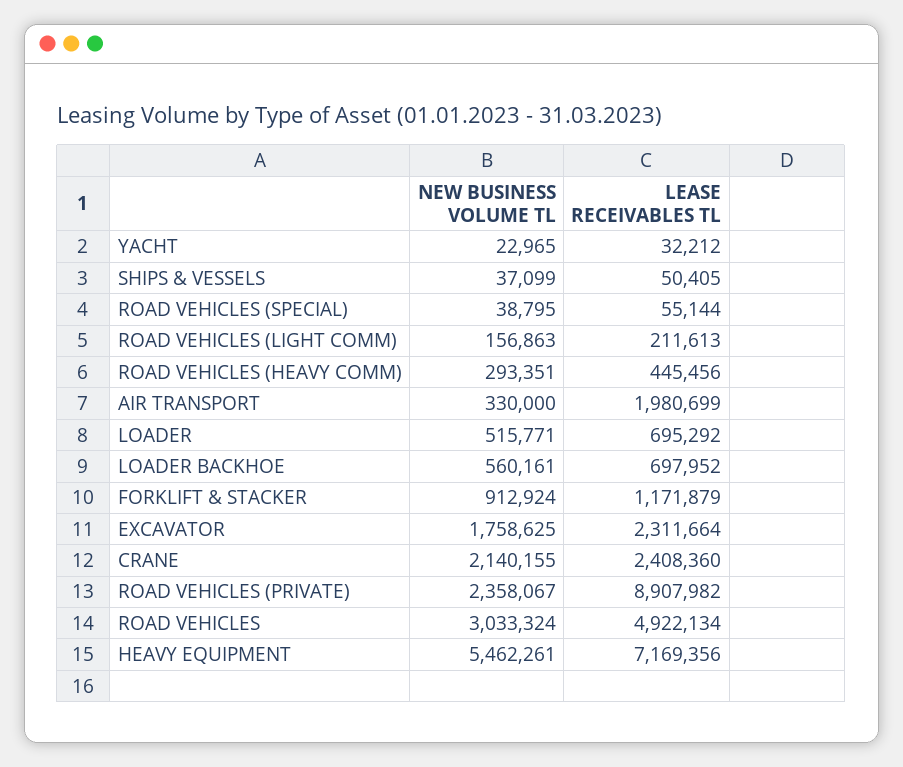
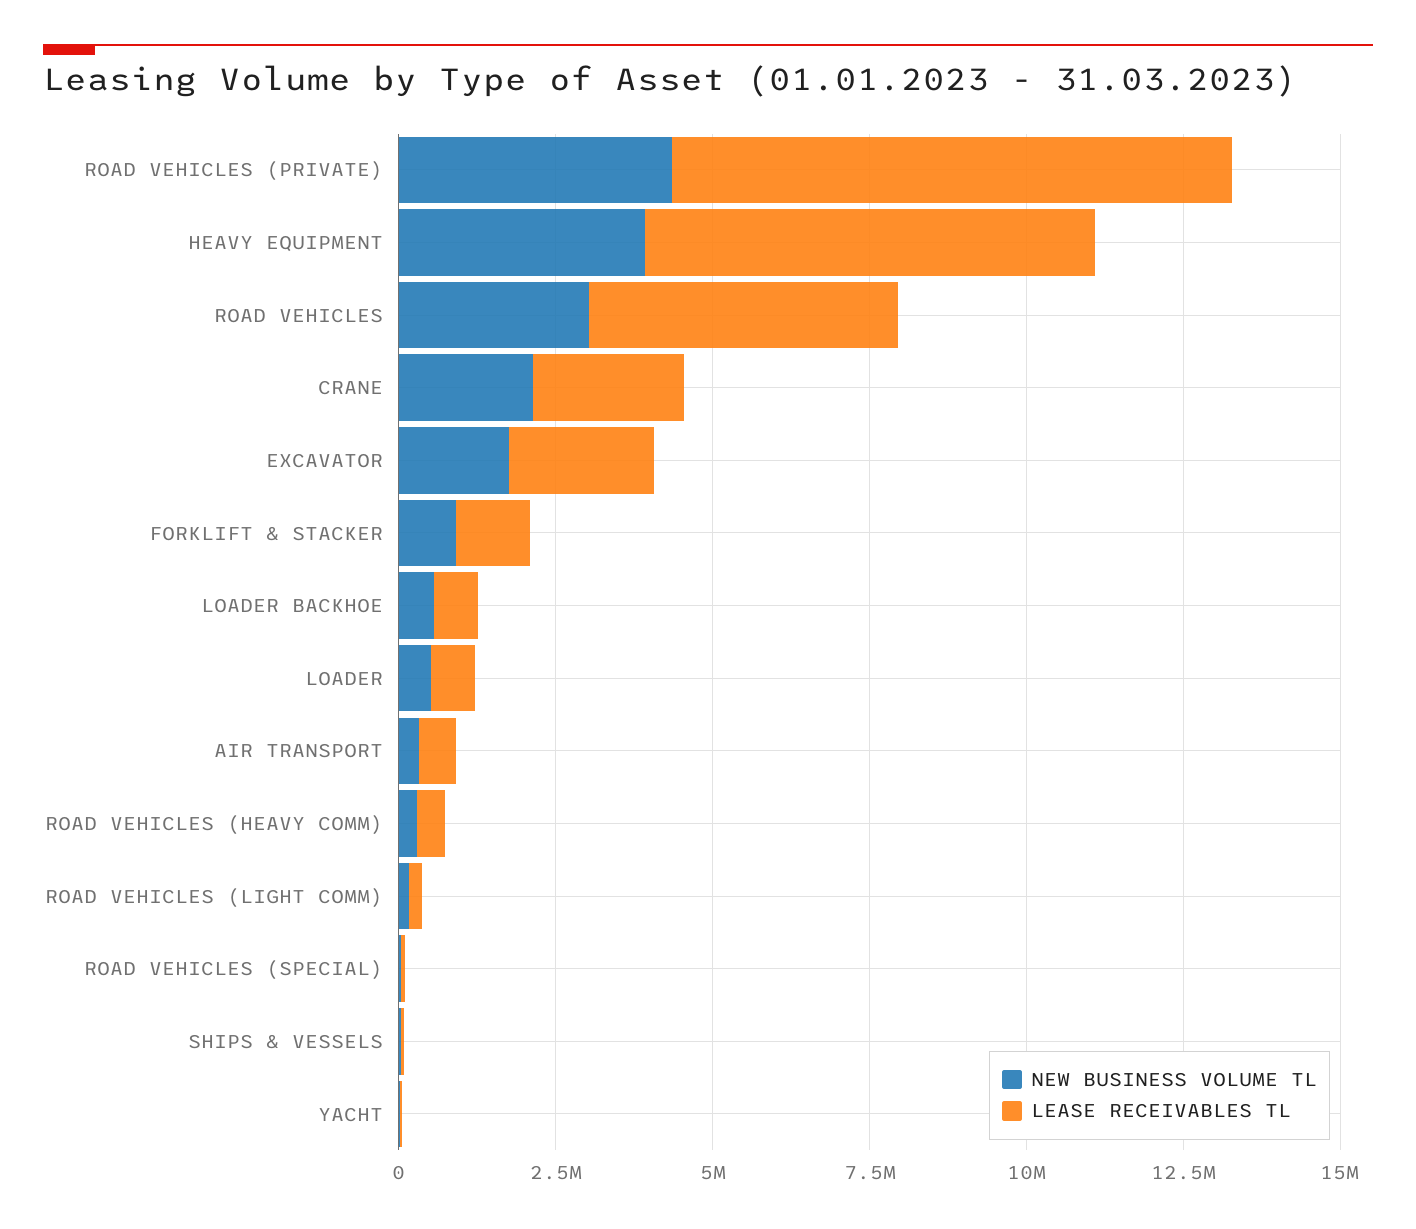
  {
    "NEW BUSINESS VOLUME TL": {
      "YACHT": 22965,
      "SHIPS & VESSELS": 37099,
      "ROAD VEHICLES (SPECIAL)": 38795,
      "ROAD VEHICLES (LIGHT COMM)": 156863,
      "ROAD VEHICLES (HEAVY COMM)": 293351,
      "AIR TRANSPORT": 330000,
      "LOADER": 515771,
      "LOADER BACKHOE": 560161,
      "FORKLIFT & STACKER": 912924,
      "EXCAVATOR": 1758625,
      "CRANE": 2140155,
-     "ROAD VEHICLES (PRIVATE)": 2358067,
+     "ROAD VEHICLES (PRIVATE)": 4500000,
      "ROAD VEHICLES": 3033324,
-     "HEAVY EQUIPMENT": 5462261
+     "HEAVY EQUIPMENT": 4000000
    },
    "LEASE RECEIVABLES TL": {
      "YACHT": 32212,
      "SHIPS & VESSELS": 50405,
      "ROAD VEHICLES (SPECIAL)": 55144,
      "ROAD VEHICLES (LIGHT COMM)": 211613,
      "ROAD VEHICLES (HEAVY COMM)": 445456,
-     "AIR TRANSPORT": 1980699,
+     "AIR TRANSPORT": 500000,
      "LOADER": 695292,
      "LOADER BACKHOE": 697952,
      "FORKLIFT & STACKER": 1171879,
      "EXCAVATOR": 2311664,
      "CRANE": 2408360,
      "ROAD VEHICLES (PRIVATE)": 8907982,
      "ROAD VEHICLES": 4922134,
      "HEAVY EQUIPMENT": 7169356
    }
  }

